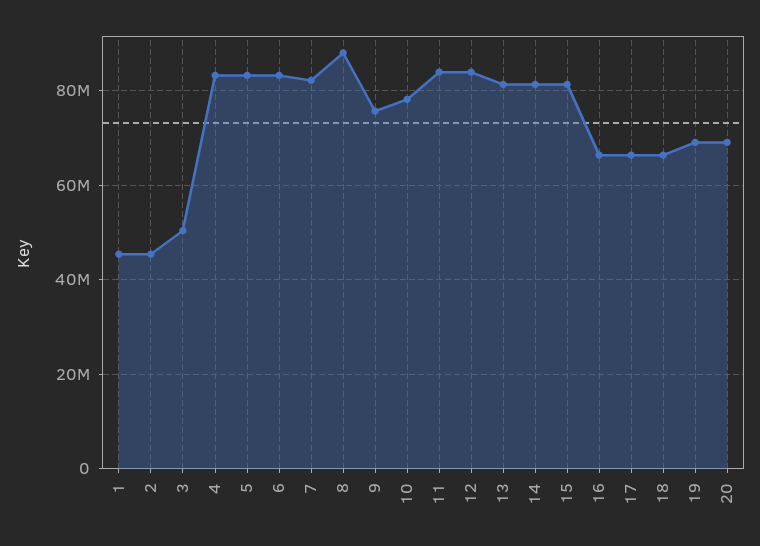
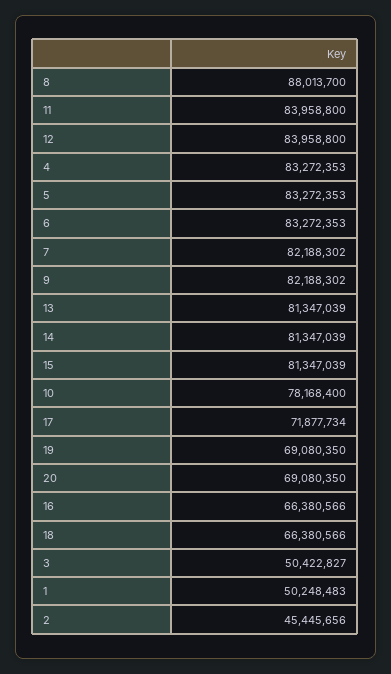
  {
-   "1": 46000000,
+   "1": 50248483,
    "2": 45445656,
    "3": 50422827,
    "4": 83272353,
    "5": 83272353,
    "6": 83272353,
    "7": 82188302,
    "8": 88013700,
-   "9": 76000000,
+   "9": 82188302,
    "10": 78168400,
    "11": 83958800,
    "12": 83958800,
    "13": 81347039,
    "14": 81347039,
    "15": 81347039,
    "16": 66380566,
-   "17": 66000000,
+   "17": 71877734,
    "18": 66380566,
    "19": 69080350,
    "20": 69080350
  }

